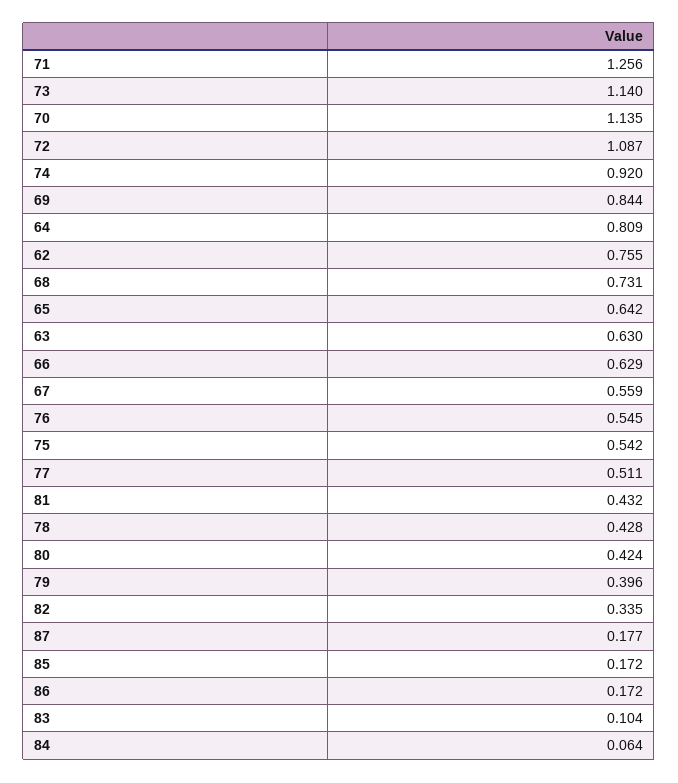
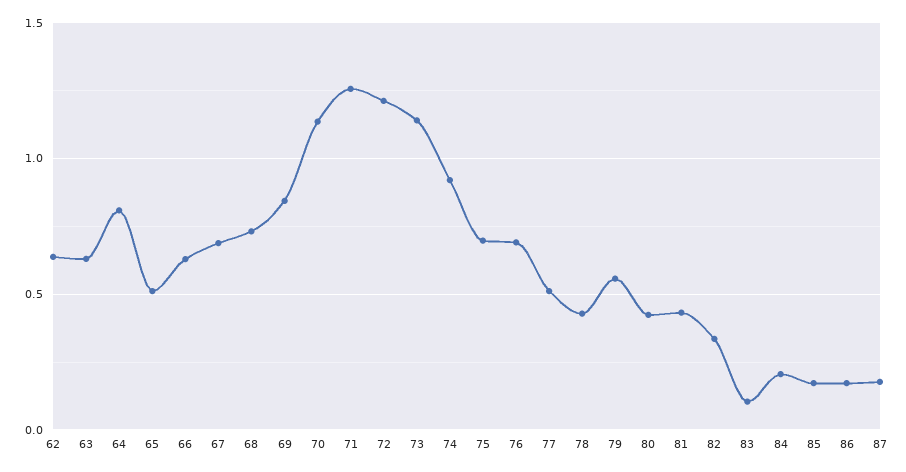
  {
    "71": 1.256,
    "73": 1.14,
    "70": 1.135,
-   "72": 1.087,
+   "72": 1.2,
    "74": 0.92,
    "69": 0.844,
    "64": 0.809,
-   "62": 0.755,
+   "62": 0.65,
    "68": 0.731,
-   "65": 0.642,
+   "65": 0.5,
    "63": 0.63,
    "66": 0.629,
-   "67": 0.559,
+   "67": 0.7,
-   "76": 0.545,
+   "76": 0.7,
-   "75": 0.542,
+   "75": 0.7,
    "77": 0.511,
    "81": 0.432,
    "78": 0.428,
    "80": 0.424,
-   "79": 0.396,
+   "79": 0.55,
    "82": 0.335,
    "87": 0.177,
    "85": 0.172,
    "86": 0.172,
    "83": 0.104,
-   "84": 0.064
+   "84": 0.2
  }

